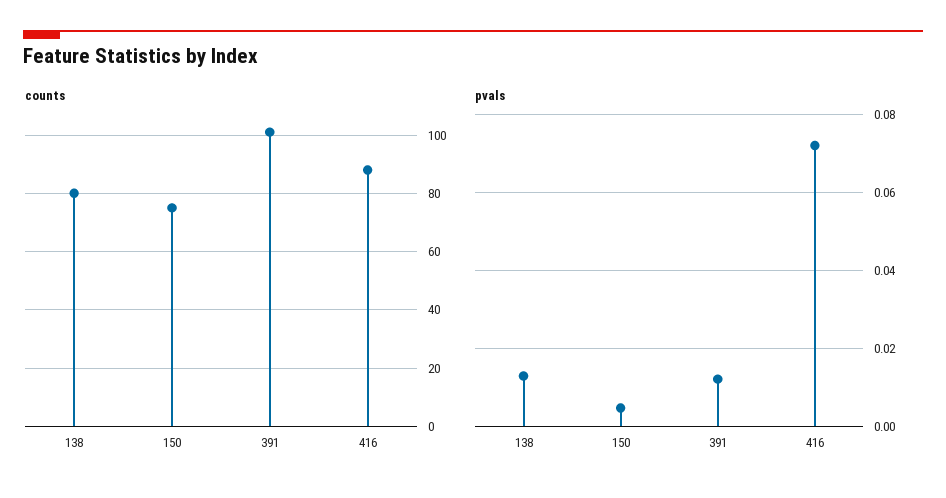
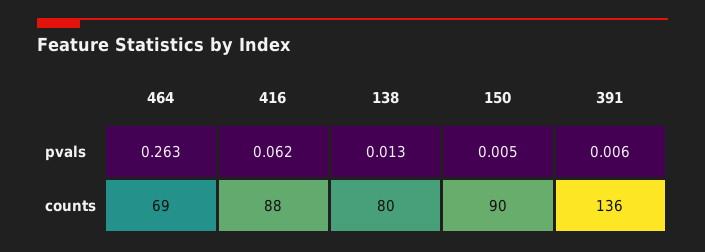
  {
    "counts": {
      "138": 80,
-     "150": 75,
+     "150": 90,
-     "391": 100,
+     "391": 136,
-     "416": 88
+     "416": 88,
+     "464": 69
    },
    "pvals": {
      "138": 0.013,
      "150": 0.005,
-     "391": 0.012,
+     "391": 0.006,
-     "416": 0.072
+     "416": 0.062,
+     "464": 0.263
    }
  }

